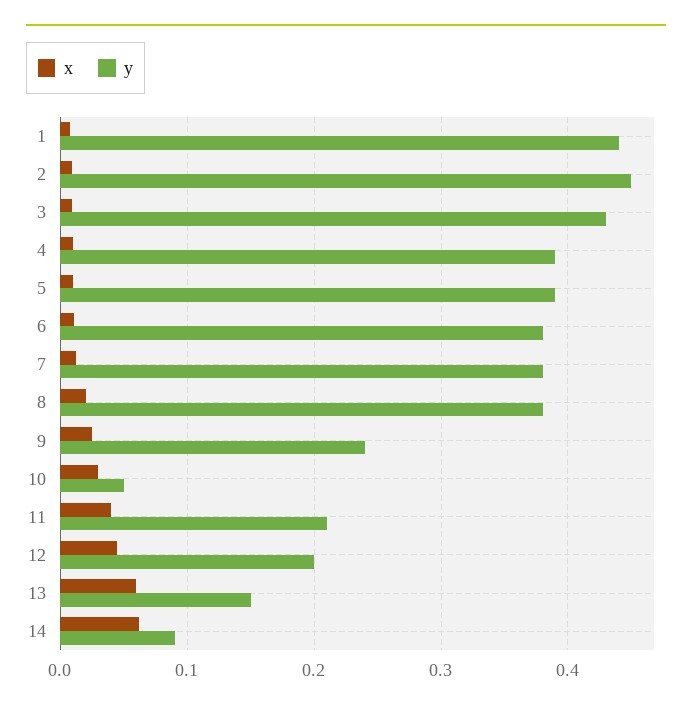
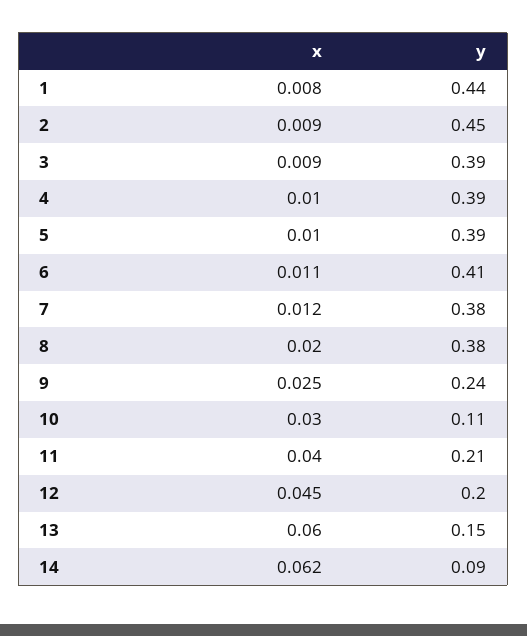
  {
    "x": {
      "1": 0.008,
      "2": 0.009,
      "3": 0.009,
      "4": 0.01,
      "5": 0.01,
      "6": 0.011,
      "7": 0.012,
      "8": 0.02,
      "9": 0.025,
      "10": 0.03,
      "11": 0.04,
      "12": 0.045,
      "13": 0.06,
      "14": 0.062
    },
    "y": {
      "1": 0.44,
      "2": 0.45,
-     "3": 0.43,
+     "3": 0.39,
      "4": 0.39,
      "5": 0.39,
-     "6": 0.38,
+     "6": 0.41,
      "7": 0.38,
      "8": 0.38,
      "9": 0.24,
-     "10": 0.05,
+     "10": 0.11,
      "11": 0.21,
      "12": 0.2,
      "13": 0.15,
      "14": 0.09
    }
  }

